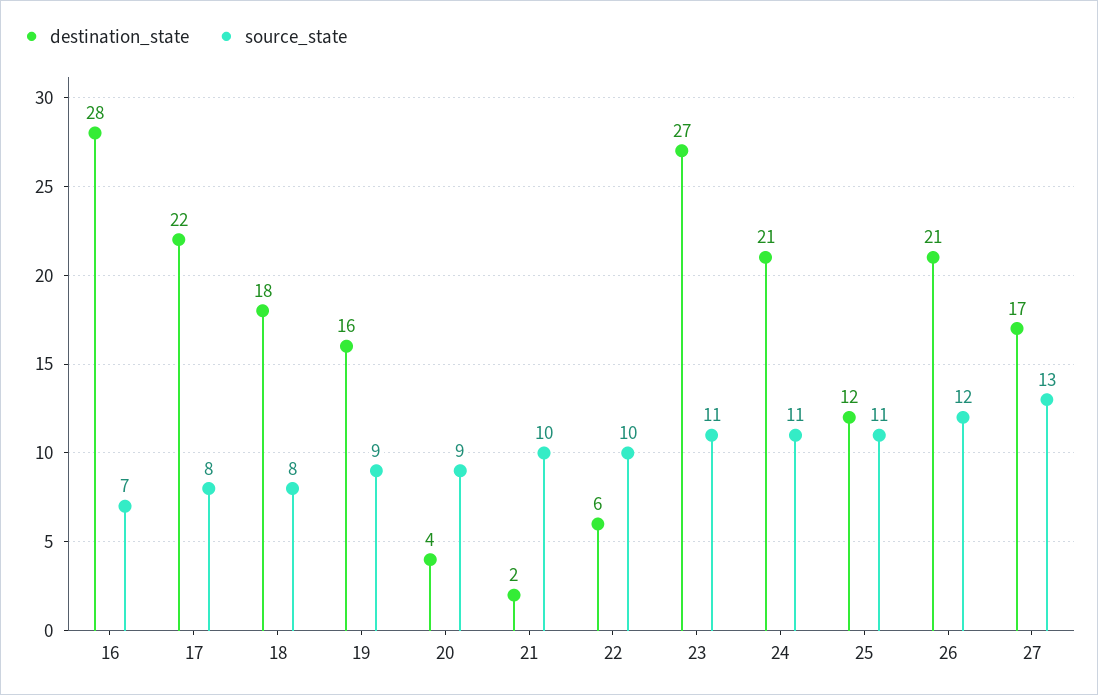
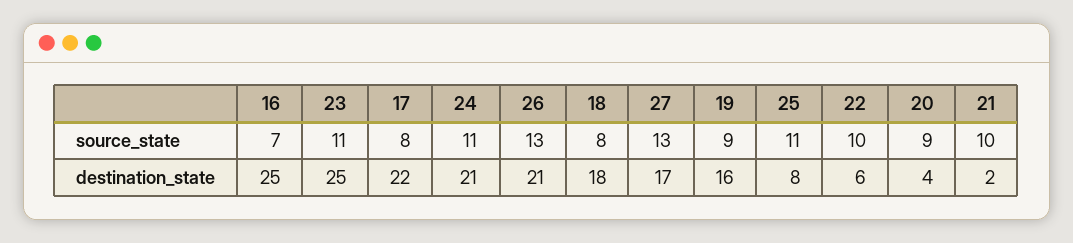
  {
    "destination_state": {
-     "16": 28,
+     "16": 25,
      "17": 22,
      "18": 18,
      "19": 16,
      "20": 4,
      "21": 2,
      "22": 6,
-     "23": 27,
+     "23": 25,
      "24": 21,
-     "25": 12,
+     "25": 8,
      "26": 21,
      "27": 17
    },
    "source_state": {
      "16": 7,
      "17": 8,
      "18": 8,
      "19": 9,
      "20": 9,
      "21": 10,
      "22": 10,
      "23": 11,
      "24": 11,
      "25": 11,
-     "26": 12,
+     "26": 13,
      "27": 13
    }
  }

